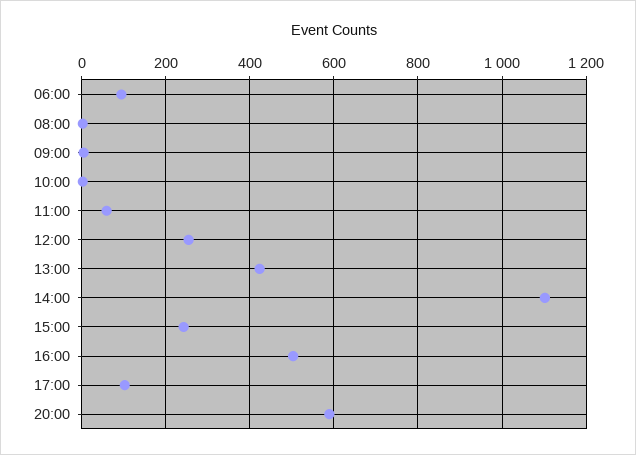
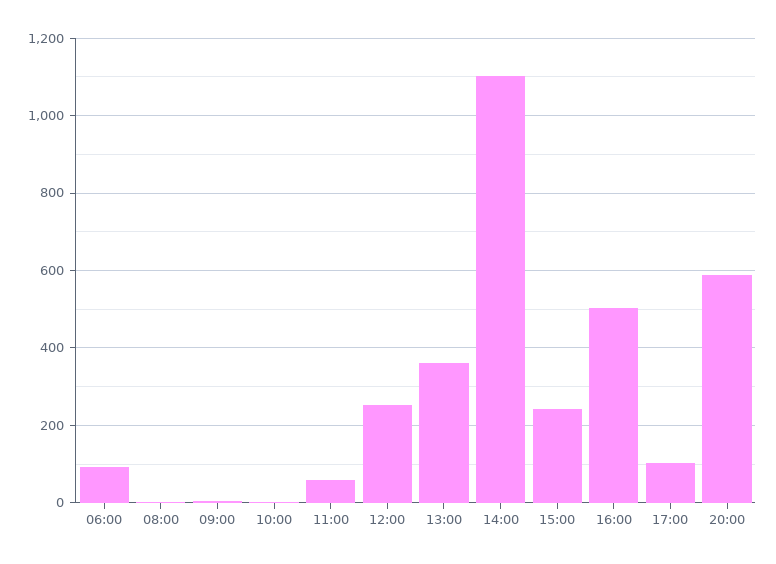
  {
    "06:00": 100,
    "08:00": 0,
    "09:00": 0,
    "10:00": 0,
    "11:00": 60,
    "12:00": 260,
-   "13:00": 420,
+   "13:00": 360,
    "14:00": 1100,
    "15:00": 240,
    "16:00": 500,
    "17:00": 100,
    "20:00": 580
  }

